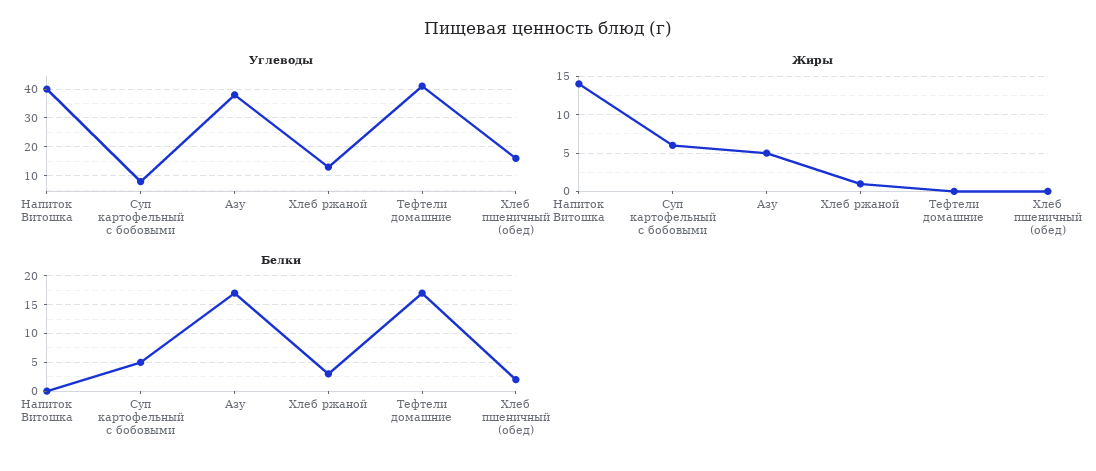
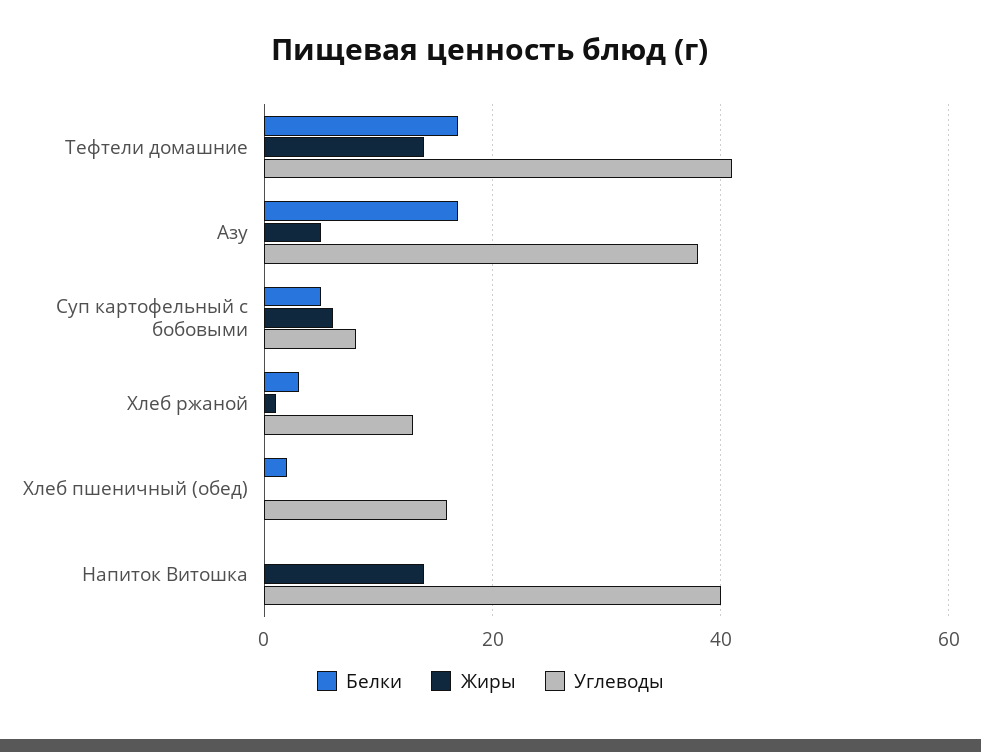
  {
    "Углеводы": {
      "Напиток Витошка": 40,
      "Суп картофельный с бобовыми": 10,
      "Азу": 40,
      "Хлеб ржаной": 15,
      "Тефтели домашние": 40,
      "Хлеб пшеничный (обед)": 15
    },
    "Жиры": {
      "Напиток Витошка": 14,
      "Суп картофельный с бобовыми": 6,
      "Азу": 5,
      "Хлеб ржаной": 1,
-     "Тефтели домашние": 0,
+     "Тефтели домашние": 15,
      "Хлеб пшеничный (обед)": 0
    },
    "Белки": {
      "Напиток Витошка": 0,
      "Суп картофельный с бобовыми": 5,
      "Азу": 15,
      "Хлеб ржаной": 5,
      "Тефтели домашние": 15,
      "Хлеб пшеничный (обед)": 0
    }
  }

